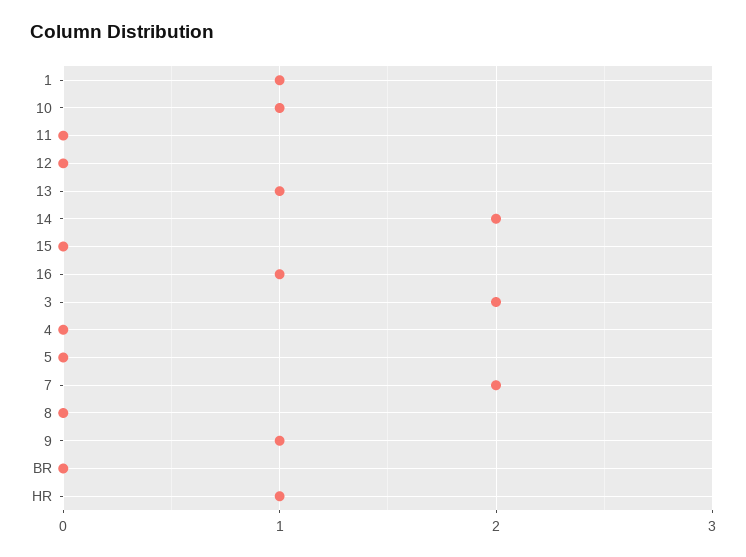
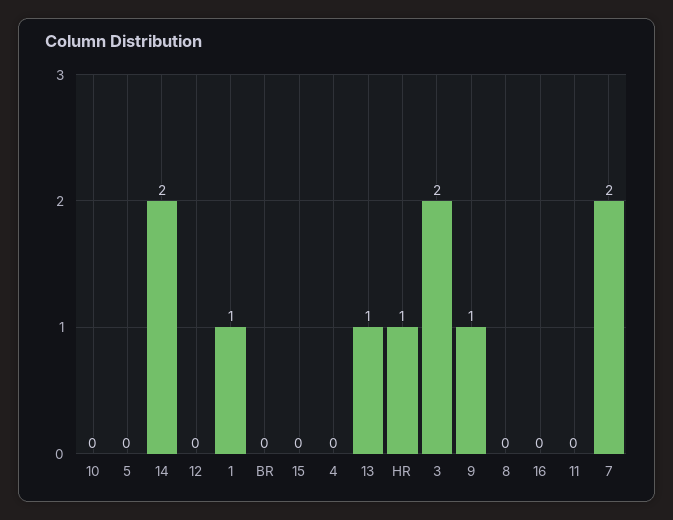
  {
    "1": 1,
-   "10": 1,
+   "10": 0,
    "11": 0,
    "12": 0,
    "13": 1,
    "14": 2,
    "15": 0,
-   "16": 1,
+   "16": 0,
    "3": 2,
    "4": 0,
    "5": 0,
    "7": 2,
    "8": 0,
    "9": 1,
    "BR": 0,
    "HR": 1
  }

